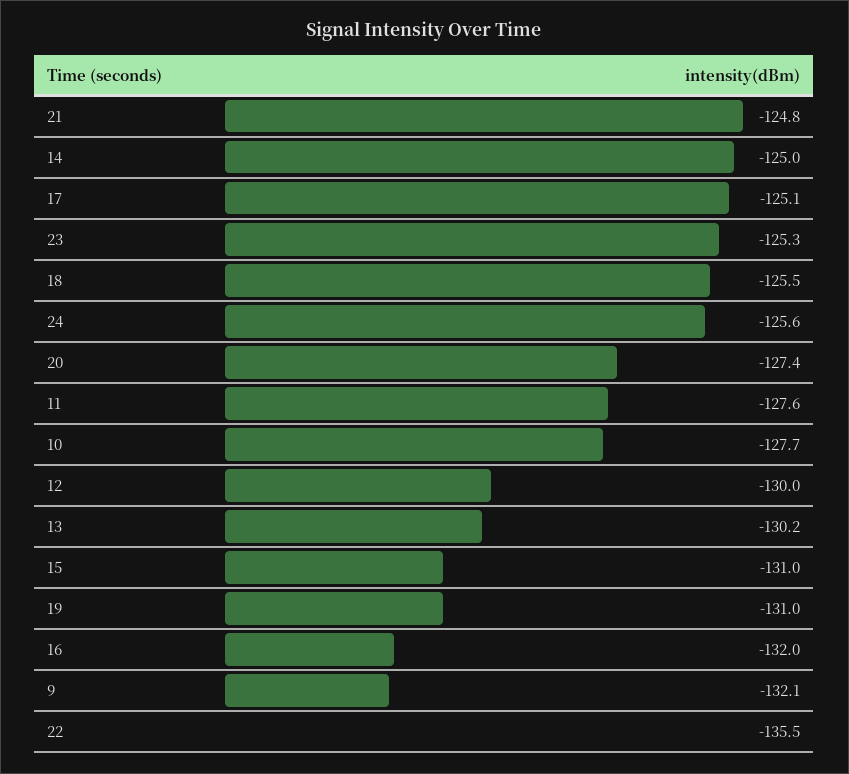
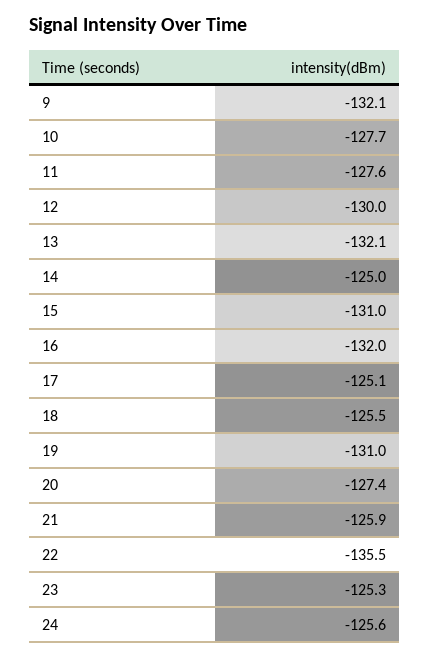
  {
-   "21": -124.8,
+   "21": -125.9,
    "14": -125,
    "17": -125.1,
    "23": -125.3,
    "18": -125.5,
    "24": -125.6,
    "20": -127.4,
    "11": -127.6,
    "10": -127.7,
    "12": -130,
-   "13": -130.2,
+   "13": -132.1,
    "15": -131,
    "19": -131,
    "16": -132,
    "9": -132.1,
    "22": -135.5
  }

